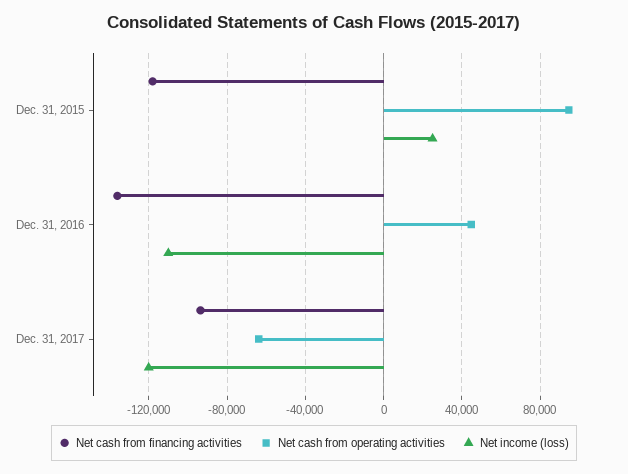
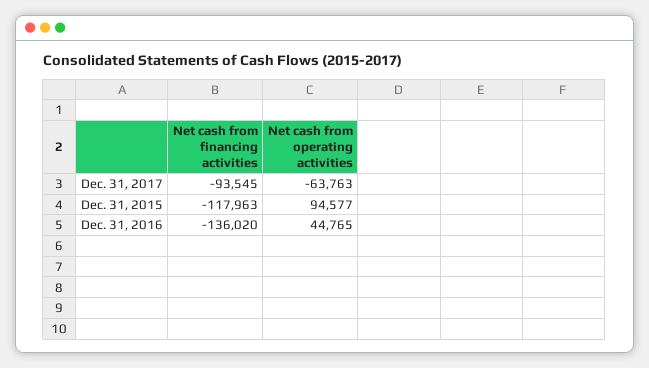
  {
    "Net cash from financing activities": {
      "Dec. 31, 2015": -117963,
      "Dec. 31, 2016": -136020,
      "Dec. 31, 2017": -93545
    },
    "Net cash from operating activities": {
      "Dec. 31, 2015": 94577,
      "Dec. 31, 2016": 44765,
      "Dec. 31, 2017": -63763
-   },
+   }
-   "Net income (loss)": {
-     "Dec. 31, 2015": 25000,
-     "Dec. 31, 2016": -110000,
-     "Dec. 31, 2017": -120000
-   }
  }

